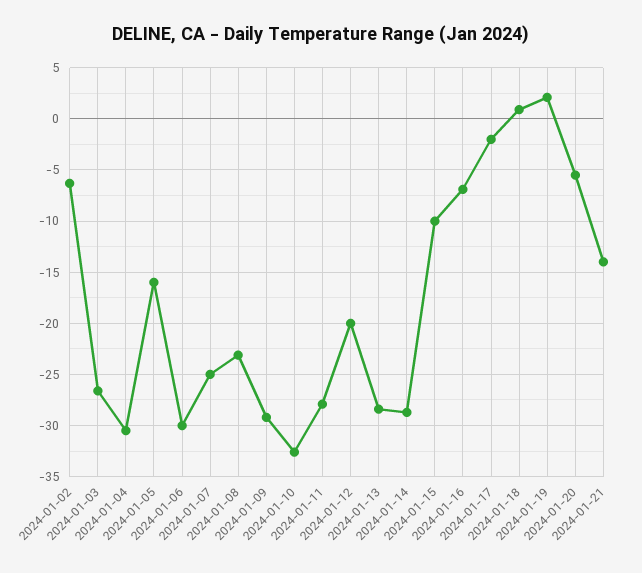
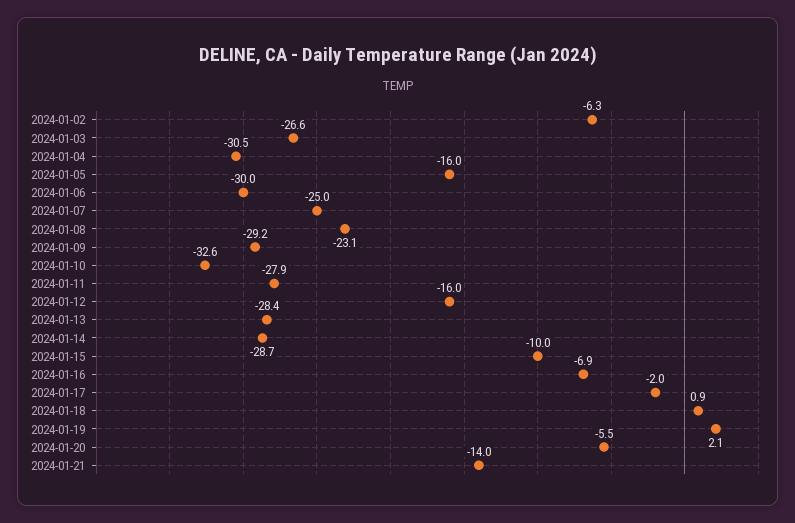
  {
    "2024-01-02": -6.3,
    "2024-01-03": -26.6,
    "2024-01-04": -30.5,
    "2024-01-05": -16,
    "2024-01-06": -30,
    "2024-01-07": -25,
    "2024-01-08": -23.1,
    "2024-01-09": -29.2,
    "2024-01-10": -32.6,
    "2024-01-11": -27.9,
-   "2024-01-12": -20,
+   "2024-01-12": -16,
    "2024-01-13": -28.4,
    "2024-01-14": -28.7,
    "2024-01-15": -10,
    "2024-01-16": -6.9,
    "2024-01-17": -2,
    "2024-01-18": 0.9,
    "2024-01-19": 2.1,
    "2024-01-20": -5.5,
    "2024-01-21": -14
  }

